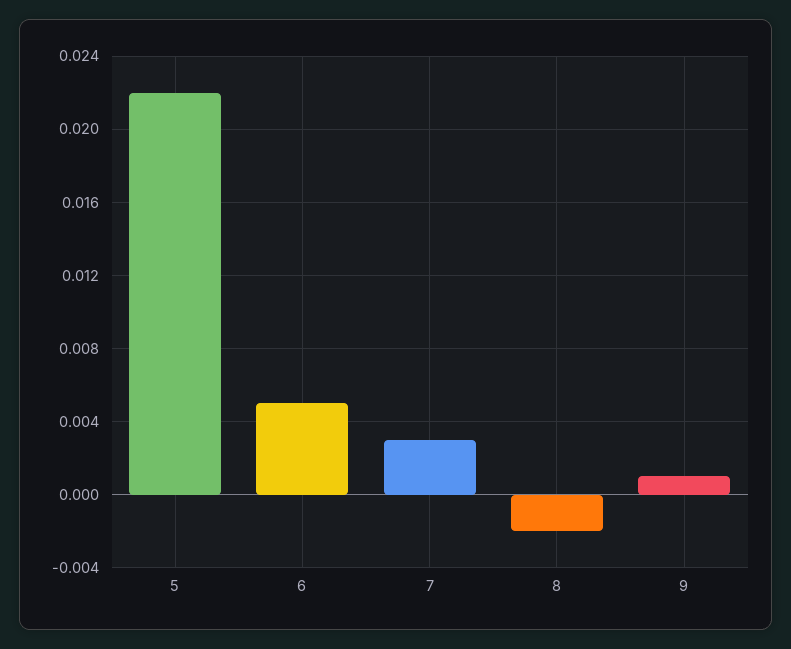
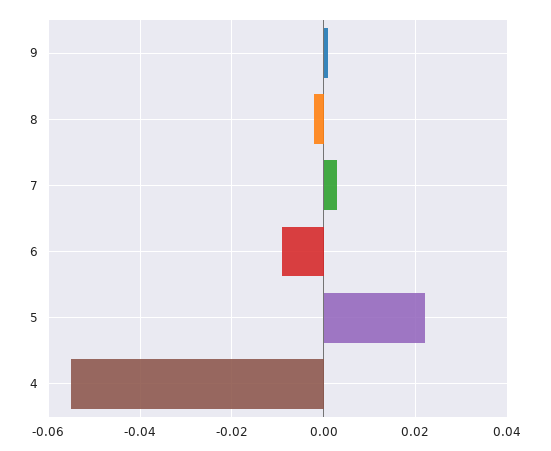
  {
    "5": 0.022,
-   "6": 0.005,
+   "6": -0.01,
    "7": 0.003,
    "8": -0.002,
-   "9": 0.001
+   "9": 0.001,
+   "4": -0.055
  }

